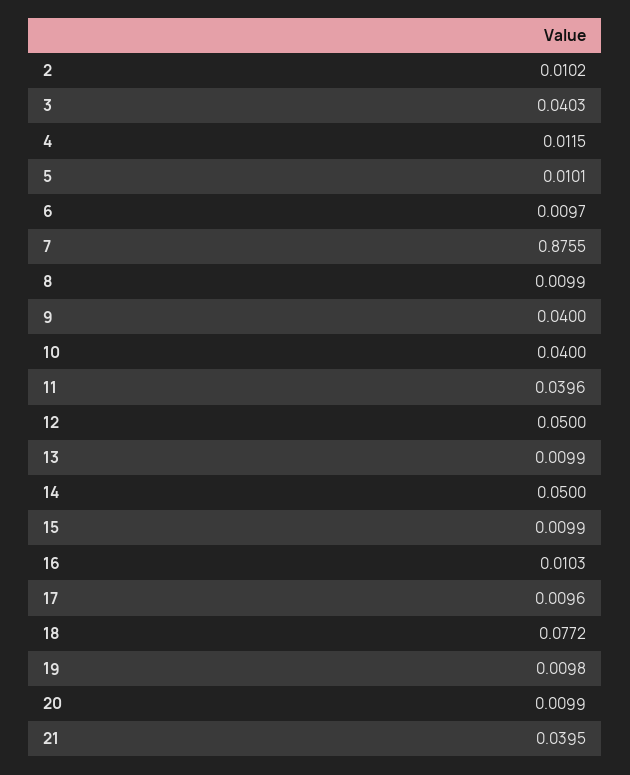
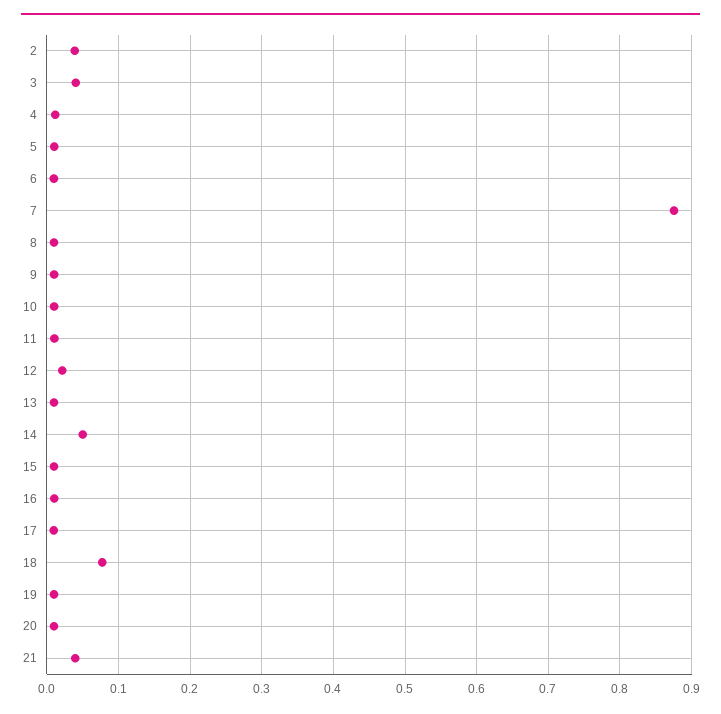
  {
-   "2": 0.0102,
+   "2": 0.04,
    "3": 0.0403,
    "4": 0.0115,
    "5": 0.0101,
    "6": 0.0097,
    "7": 0.8755,
    "8": 0.0099,
-   "9": 0.04,
+   "9": 0.01,
-   "10": 0.04,
+   "10": 0.01,
-   "11": 0.0396,
+   "11": 0.01,
-   "12": 0.05,
+   "12": 0.02,
    "13": 0.0099,
    "14": 0.05,
    "15": 0.0099,
    "16": 0.0103,
    "17": 0.0096,
    "18": 0.0772,
    "19": 0.0098,
    "20": 0.0099,
    "21": 0.0395
  }

